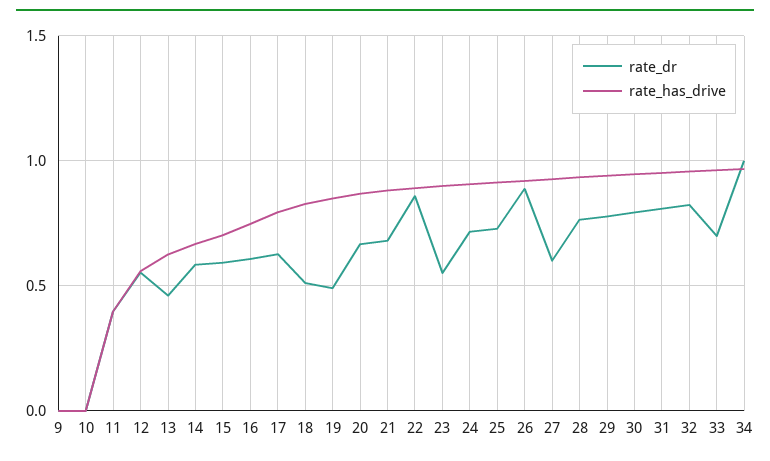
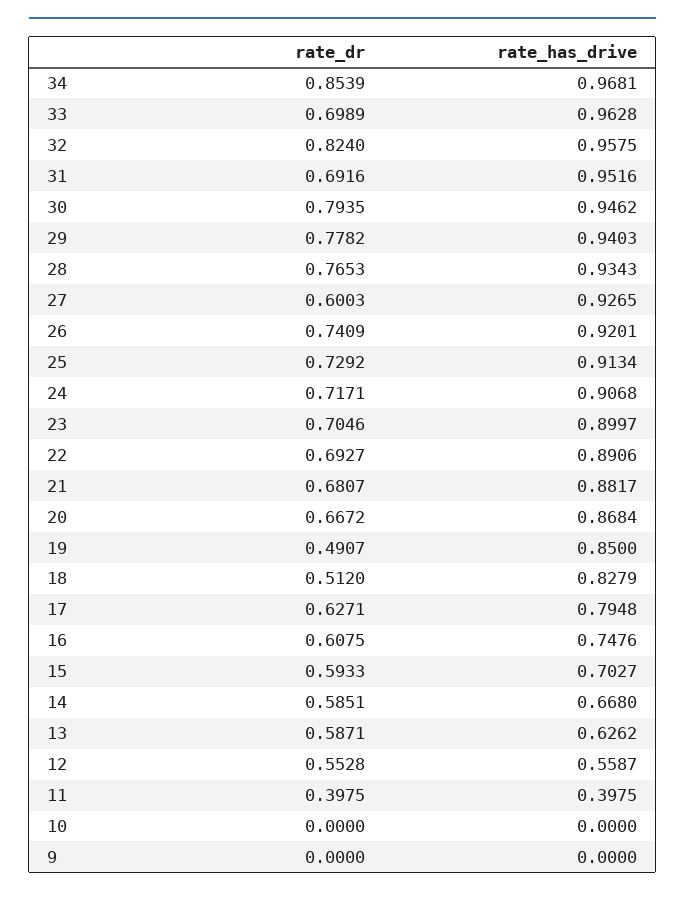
  {
    "rate_dr": {
      "9": 0,
      "10": 0,
      "11": 0.3975,
      "12": 0.5528,
-     "13": 0.45,
+     "13": 0.5871,
      "14": 0.5851,
      "15": 0.5933,
      "16": 0.6075,
      "17": 0.6271,
      "18": 0.512,
      "19": 0.4907,
      "20": 0.6672,
      "21": 0.6807,
-     "22": 0.85,
+     "22": 0.6927,
-     "23": 0.55,
+     "23": 0.7046,
      "24": 0.7171,
      "25": 0.7292,
-     "26": 0.9,
+     "26": 0.7409,
      "27": 0.6003,
      "28": 0.7653,
      "29": 0.7782,
      "30": 0.7935,
-     "31": 0.8,
+     "31": 0.6916,
      "32": 0.824,
      "33": 0.6989,
-     "34": 1
+     "34": 0.8539
    },
    "rate_has_drive": {
      "9": 0,
      "10": 0,
      "11": 0.3975,
      "12": 0.5587,
      "13": 0.6262,
      "14": 0.668,
      "15": 0.7027,
      "16": 0.7476,
      "17": 0.7948,
      "18": 0.8279,
      "19": 0.85,
      "20": 0.8684,
      "21": 0.8817,
      "22": 0.8906,
      "23": 0.8997,
      "24": 0.9068,
      "25": 0.9134,
      "26": 0.9201,
      "27": 0.9265,
      "28": 0.9343,
      "29": 0.9403,
      "30": 0.9462,
      "31": 0.9516,
      "32": 0.9575,
      "33": 0.9628,
      "34": 0.9681
    }
  }

